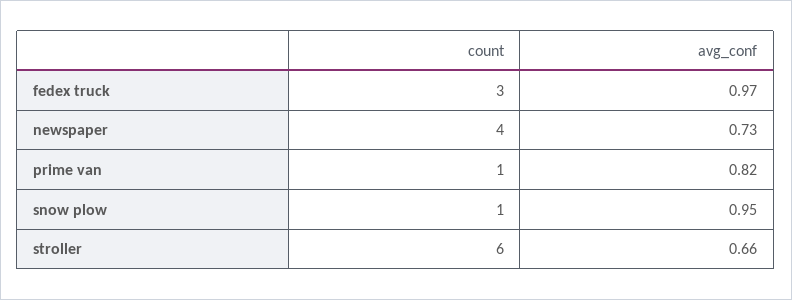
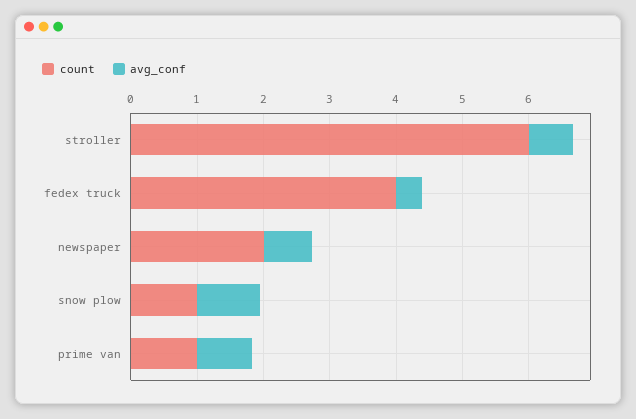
  {
    "count": {
-     "fedex truck": 3,
+     "fedex truck": 4,
-     "newspaper": 4,
+     "newspaper": 2,
      "prime van": 1,
      "snow plow": 1,
      "stroller": 6
    },
    "avg_conf": {
-     "fedex truck": 0.97,
+     "fedex truck": 0.4,
      "newspaper": 0.73,
      "prime van": 0.82,
      "snow plow": 0.95,
      "stroller": 0.66
    }
  }

